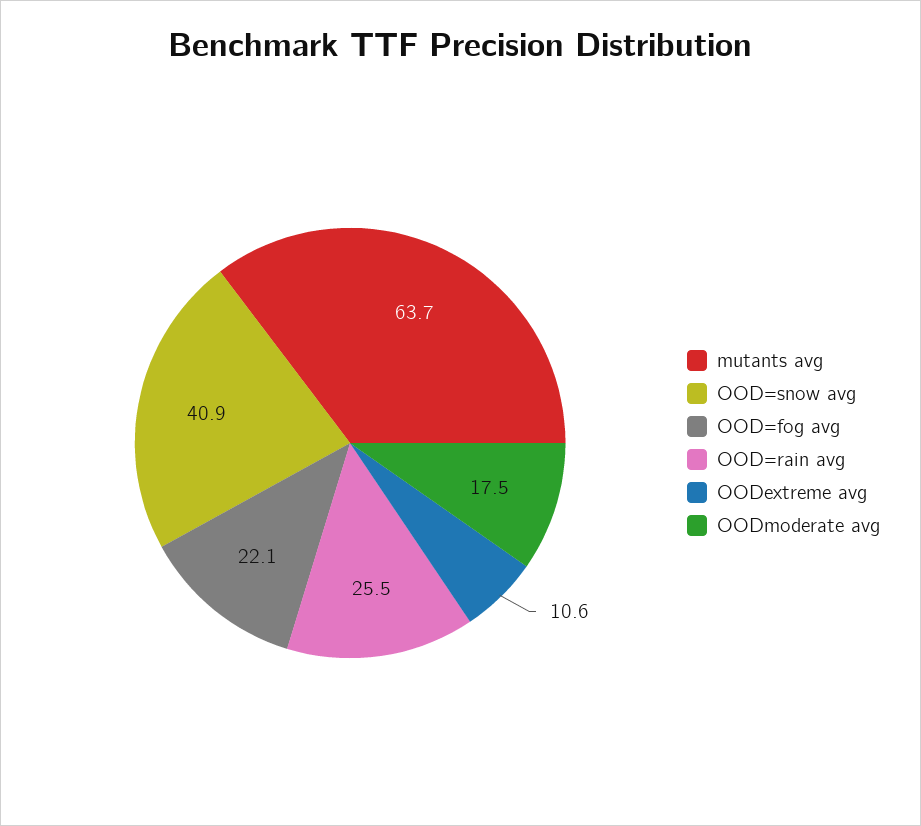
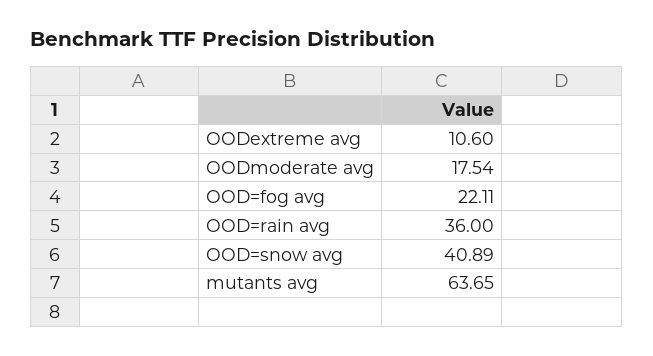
  {
    "mutants avg": 63.65,
    "OOD=snow avg": 40.89,
    "OOD=fog avg": 22.11,
-   "OOD=rain avg": 25.5,
+   "OOD=rain avg": 36,
    "OODextreme avg": 10.6,
    "OODmoderate avg": 17.54
  }

